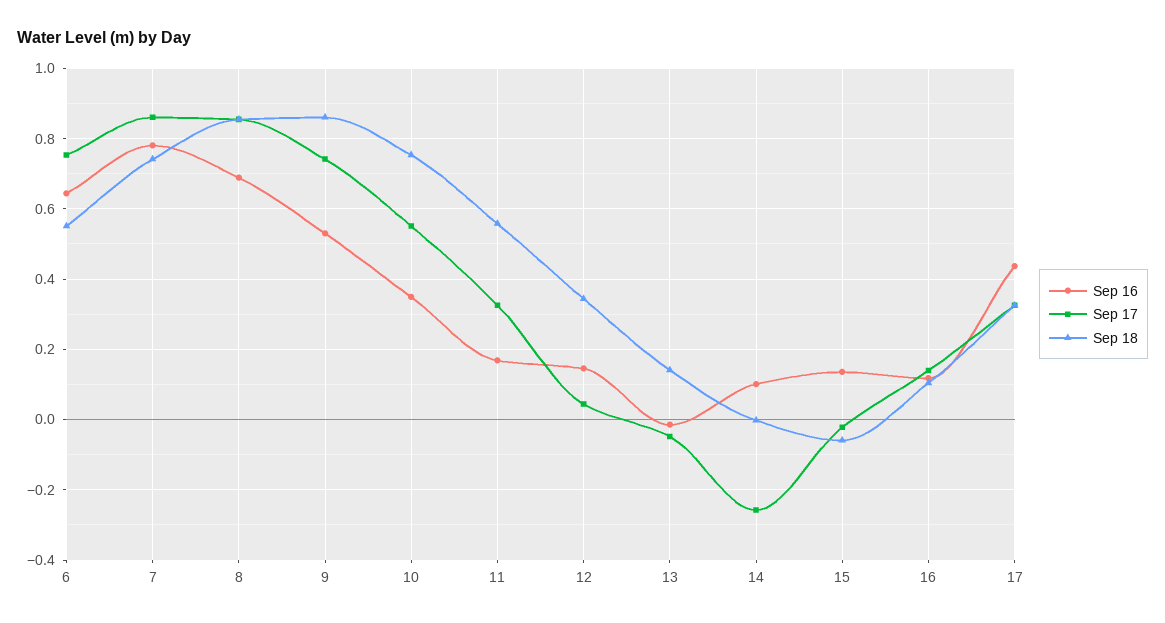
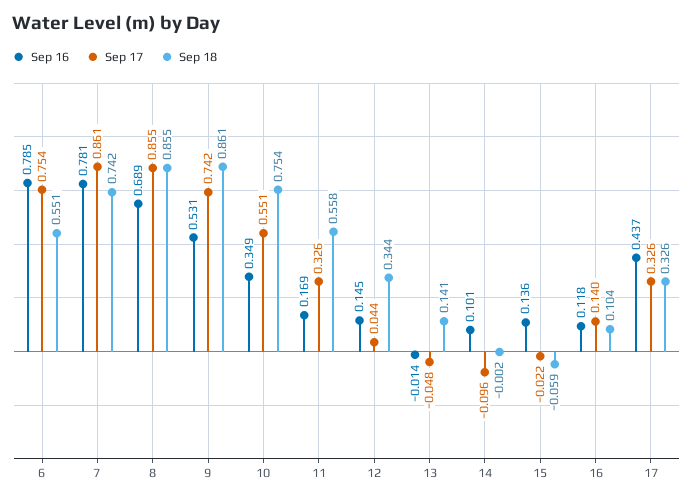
  {
    "Sep 16": {
-     "6": 0.64,
+     "6": 0.785,
      "7": 0.781,
      "8": 0.689,
      "9": 0.531,
      "10": 0.349,
      "11": 0.169,
      "12": 0.145,
      "13": -0.014,
      "14": 0.101,
      "15": 0.136,
      "16": 0.118,
      "17": 0.437
    },
    "Sep 17": {
      "6": 0.754,
      "7": 0.861,
      "8": 0.855,
      "9": 0.742,
      "10": 0.551,
      "11": 0.326,
      "12": 0.044,
      "13": -0.048,
-     "14": -0.26,
+     "14": -0.096,
      "15": -0.022,
      "16": 0.14,
      "17": 0.326
    },
    "Sep 18": {
      "6": 0.551,
      "7": 0.742,
      "8": 0.855,
      "9": 0.861,
      "10": 0.754,
      "11": 0.558,
      "12": 0.344,
      "13": 0.141,
      "14": -0.002,
      "15": -0.059,
      "16": 0.104,
      "17": 0.326
    }
  }

